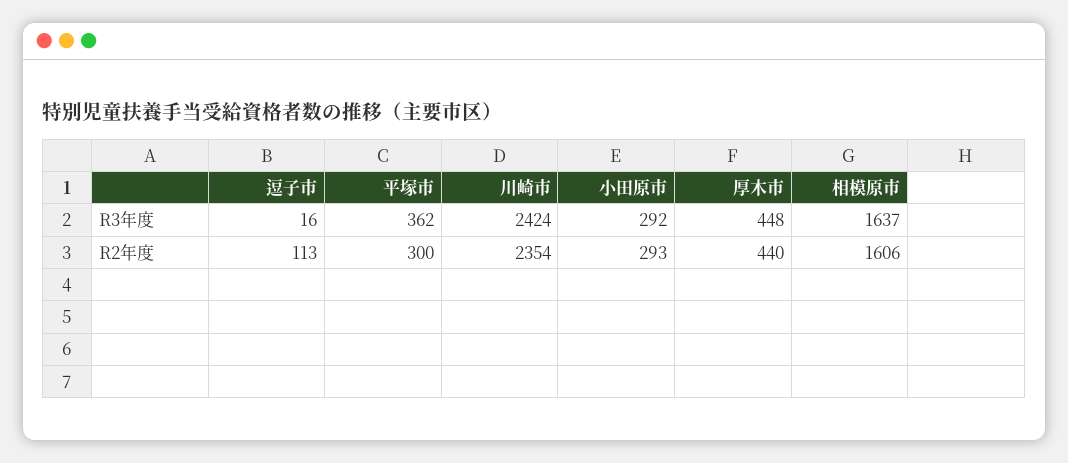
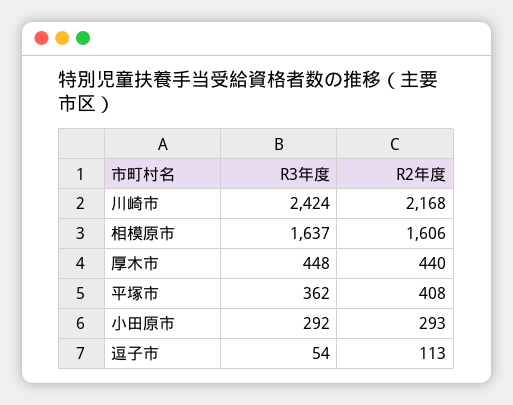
  {
    "逗子市": {
-     "R3年度": 16,
+     "R3年度": 54,
      "R2年度": 113
    },
    "平塚市": {
      "R3年度": 362,
-     "R2年度": 300
+     "R2年度": 408
    },
    "川崎市": {
      "R3年度": 2424,
-     "R2年度": 2354
+     "R2年度": 2168
    },
    "小田原市": {
      "R3年度": 292,
      "R2年度": 293
    },
    "厚木市": {
      "R3年度": 448,
      "R2年度": 440
    },
    "相模原市": {
      "R3年度": 1637,
      "R2年度": 1606
    }
  }

